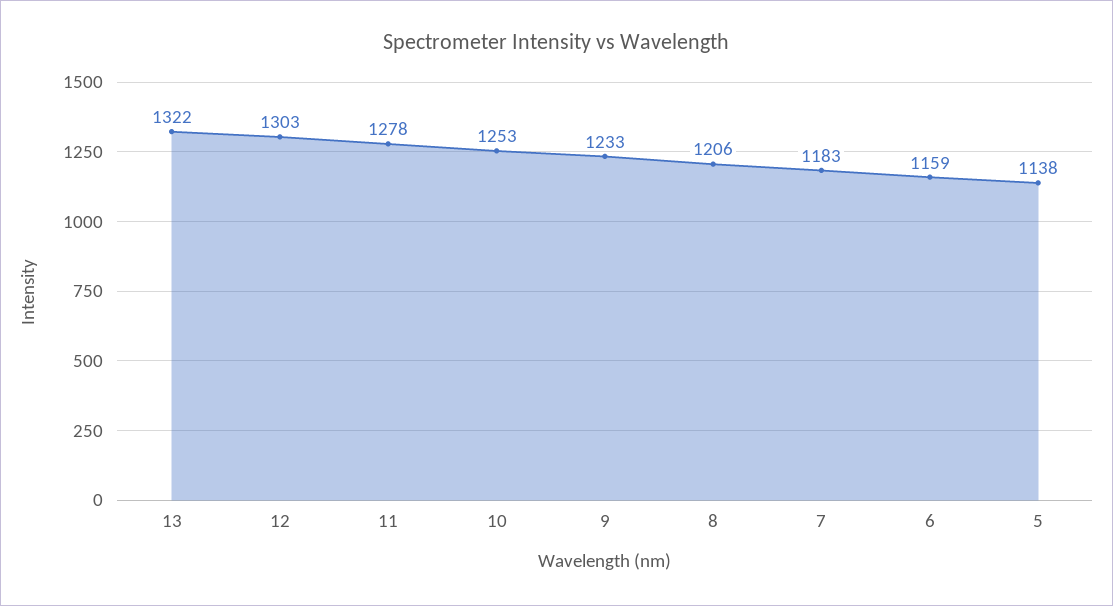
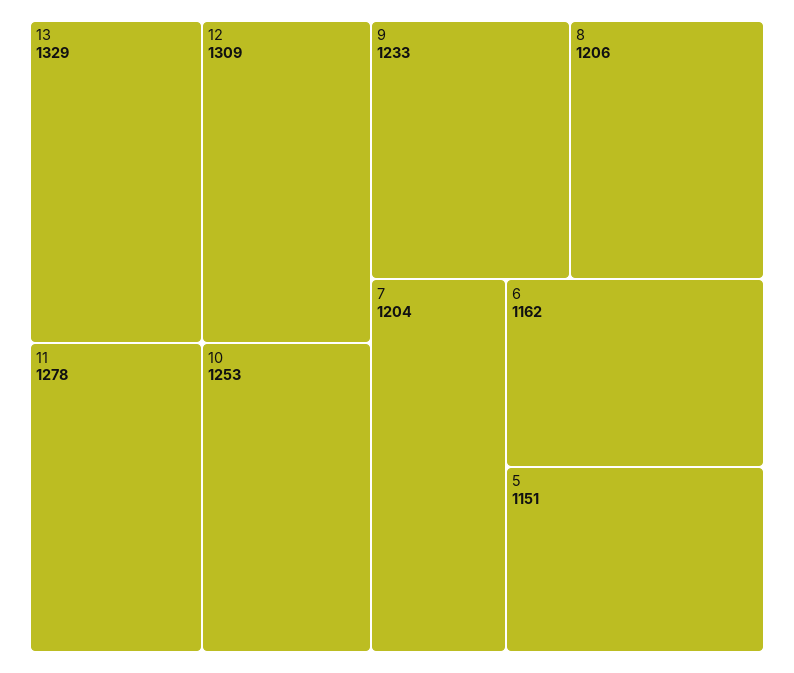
  {
-   "13": 1322,
+   "13": 1329,
-   "12": 1303,
+   "12": 1309,
    "11": 1278,
    "10": 1253,
    "9": 1233,
    "8": 1206,
-   "7": 1183,
+   "7": 1204,
-   "6": 1159,
+   "6": 1162,
-   "5": 1138
+   "5": 1151
  }

